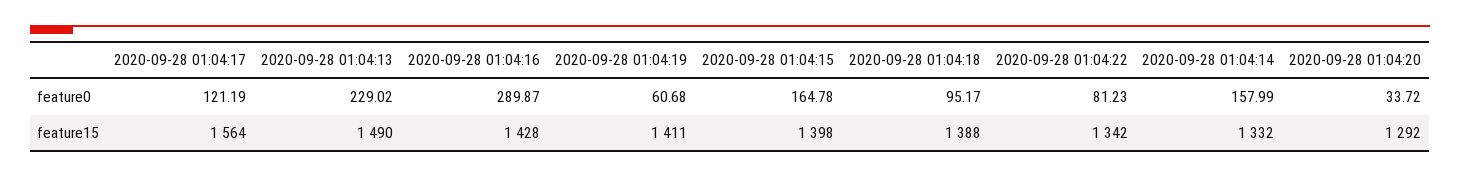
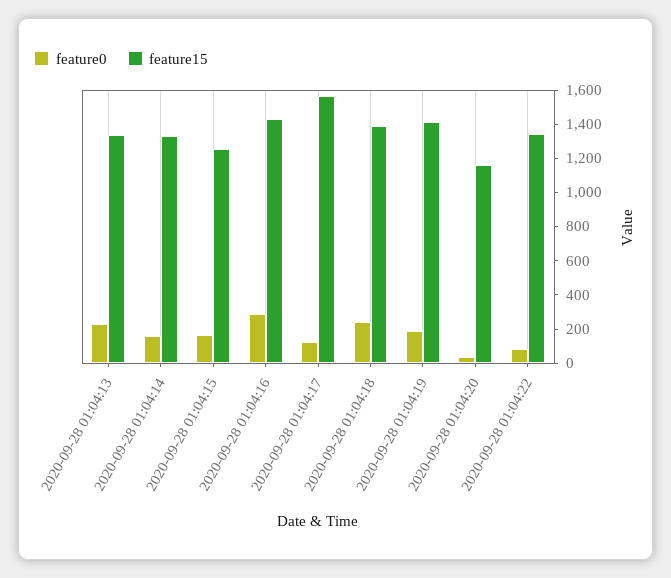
  {
    "feature0": {
      "2020-09-28 01:04:17": 121.19,
      "2020-09-28 01:04:13": 229.02,
      "2020-09-28 01:04:16": 289.87,
-     "2020-09-28 01:04:19": 60.68,
+     "2020-09-28 01:04:19": 200,
      "2020-09-28 01:04:15": 164.78,
-     "2020-09-28 01:04:18": 95.17,
+     "2020-09-28 01:04:18": 250,
      "2020-09-28 01:04:22": 81.23,
      "2020-09-28 01:04:14": 157.99,
      "2020-09-28 01:04:20": 33.72
    },
    "feature15": {
      "2020-09-28 01:04:17": 1564,
-     "2020-09-28 01:04:13": 1490,
+     "2020-09-28 01:04:13": 1350,
      "2020-09-28 01:04:16": 1428,
      "2020-09-28 01:04:19": 1411,
-     "2020-09-28 01:04:15": 1398,
+     "2020-09-28 01:04:15": 1250,
      "2020-09-28 01:04:18": 1388,
      "2020-09-28 01:04:22": 1342,
      "2020-09-28 01:04:14": 1332,
-     "2020-09-28 01:04:20": 1292
+     "2020-09-28 01:04:20": 1150
    }
  }

